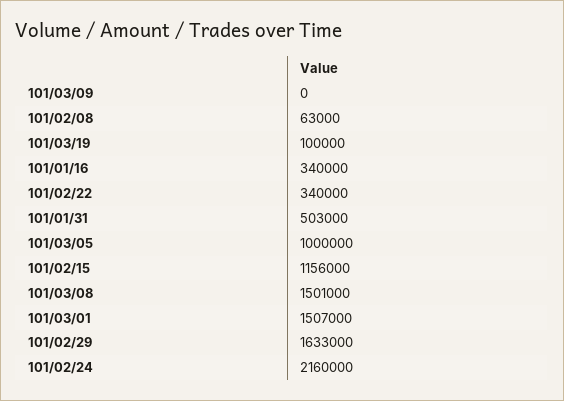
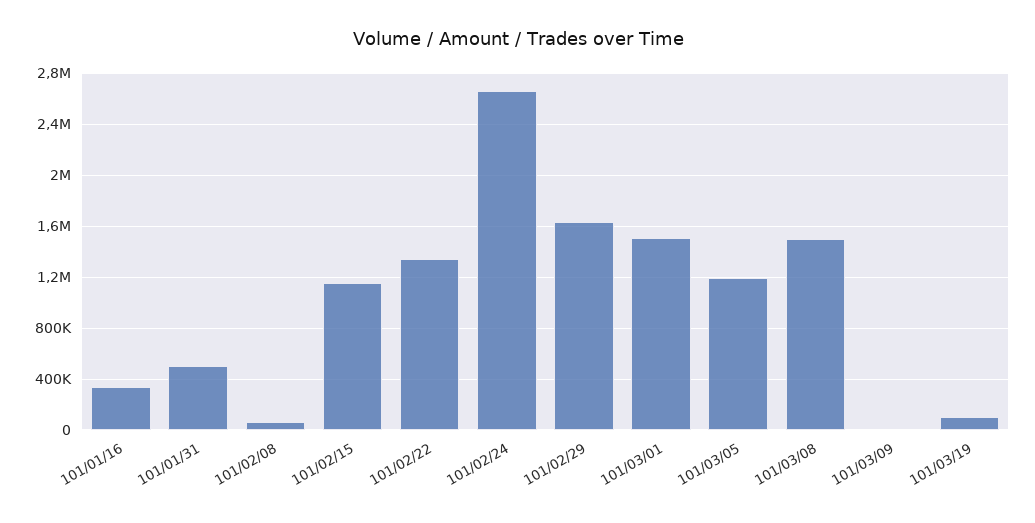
  {
    "101/03/09": 0,
    "101/02/08": 63000,
    "101/03/19": 100000,
    "101/01/16": 340000,
-   "101/02/22": 340000,
+   "101/02/22": 1350000,
    "101/01/31": 503000,
-   "101/03/05": 1000000,
+   "101/03/05": 1200000,
    "101/02/15": 1156000,
    "101/03/08": 1501000,
    "101/03/01": 1507000,
    "101/02/29": 1633000,
-   "101/02/24": 2160000
+   "101/02/24": 2650000
  }

